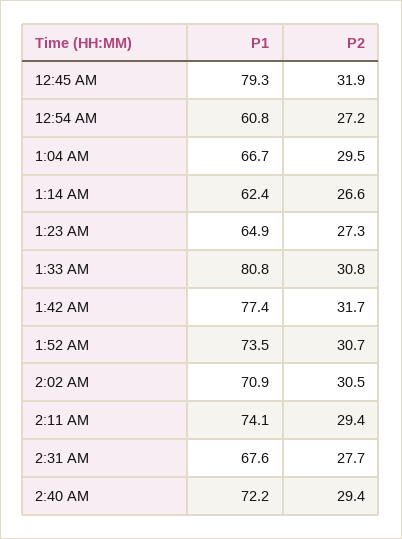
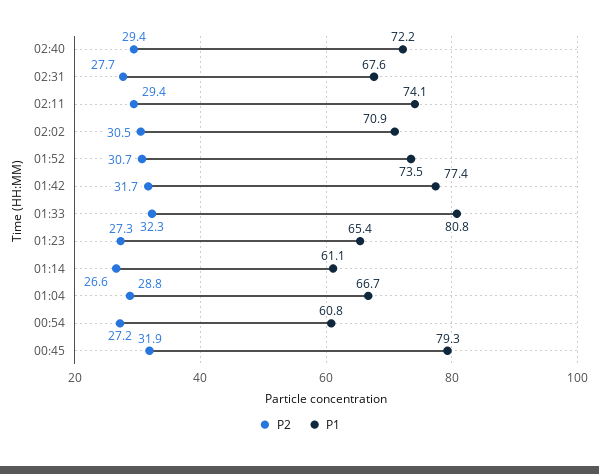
  {
    "P1": {
      "12:45 AM": 79.3,
      "12:54 AM": 60.8,
      "1:04 AM": 66.7,
-     "1:14 AM": 62.4,
+     "1:14 AM": 61.1,
-     "1:23 AM": 64.9,
+     "1:23 AM": 65.4,
      "1:33 AM": 80.8,
      "1:42 AM": 77.4,
      "1:52 AM": 73.5,
      "2:02 AM": 70.9,
      "2:11 AM": 74.1,
      "2:31 AM": 67.6,
      "2:40 AM": 72.2
    },
    "P2": {
      "12:45 AM": 31.9,
      "12:54 AM": 27.2,
-     "1:04 AM": 29.5,
+     "1:04 AM": 28.8,
      "1:14 AM": 26.6,
      "1:23 AM": 27.3,
-     "1:33 AM": 30.8,
+     "1:33 AM": 32.3,
      "1:42 AM": 31.7,
      "1:52 AM": 30.7,
      "2:02 AM": 30.5,
      "2:11 AM": 29.4,
      "2:31 AM": 27.7,
      "2:40 AM": 29.4
    }
  }

